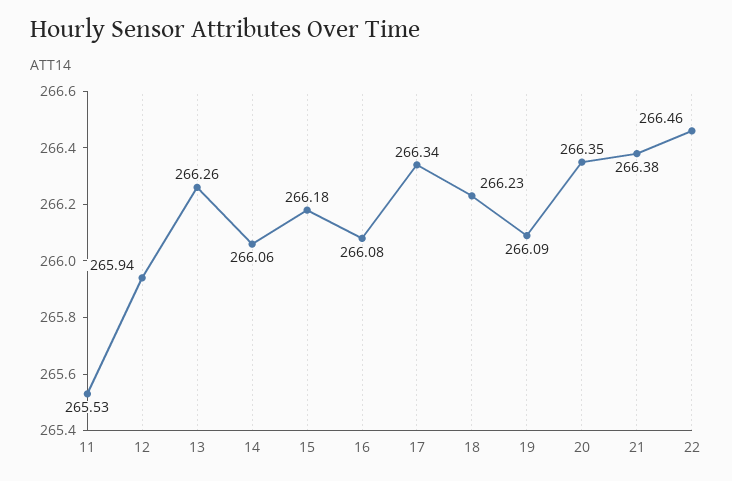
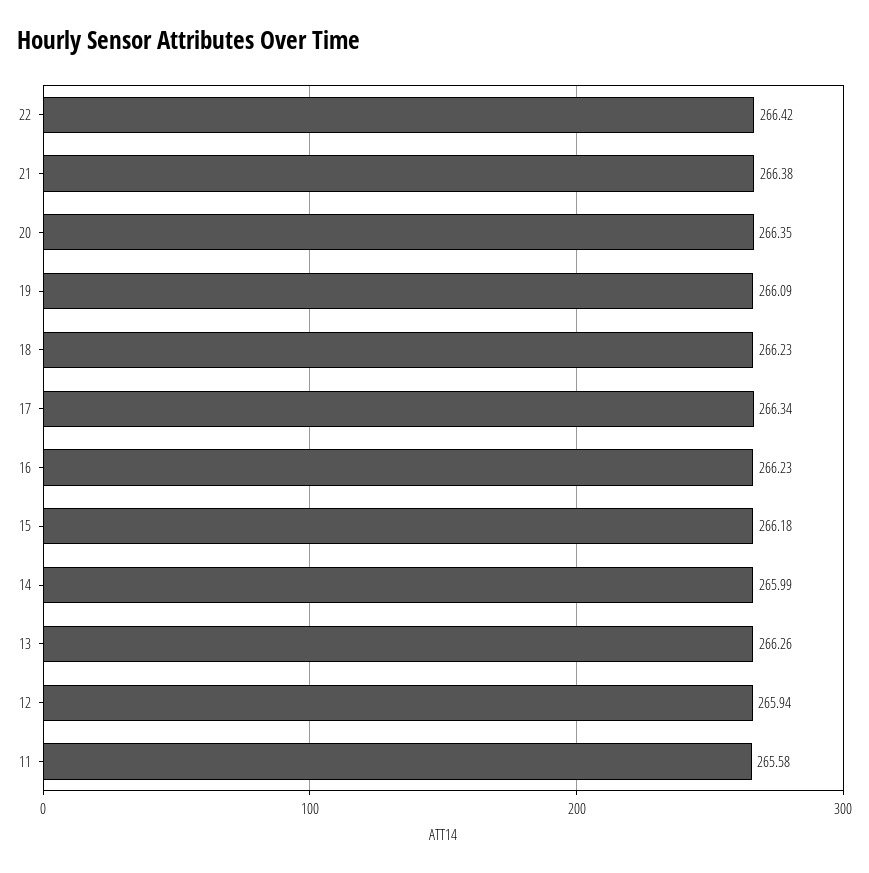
  {
-   "11": 265.53,
+   "11": 265.58,
    "12": 265.94,
    "13": 266.26,
-   "14": 266.06,
+   "14": 265.99,
    "15": 266.18,
-   "16": 266.08,
+   "16": 266.23,
    "17": 266.34,
    "18": 266.23,
    "19": 266.09,
    "20": 266.35,
    "21": 266.38,
-   "22": 266.46
+   "22": 266.42
  }

